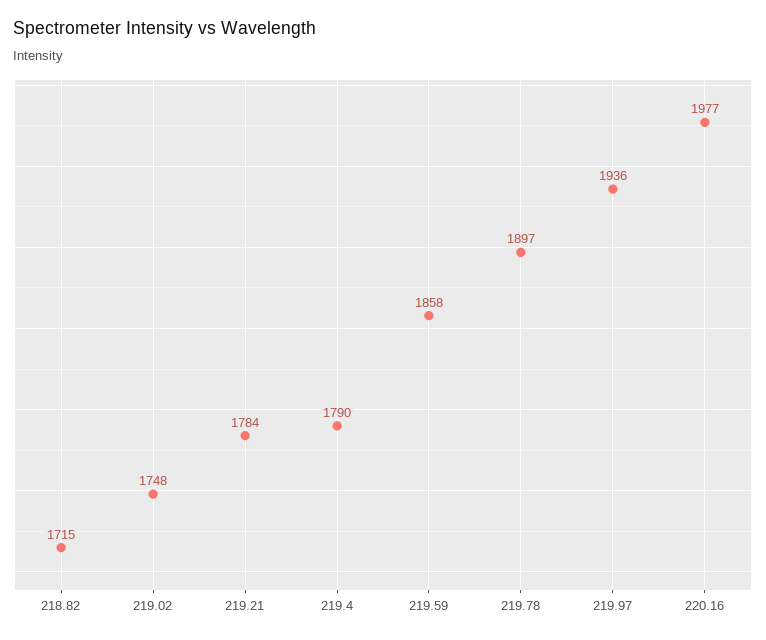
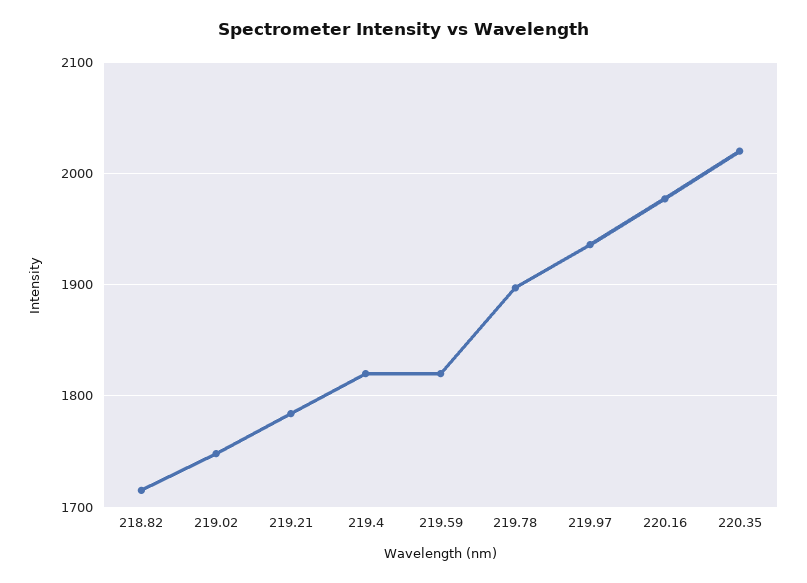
  {
    "218.82": 1715,
    "219.02": 1748,
    "219.21": 1784,
-   "219.4": 1790,
+   "219.4": 1820,
-   "219.59": 1858,
+   "219.59": 1820,
    "219.78": 1897,
    "219.97": 1936,
-   "220.16": 1977
+   "220.16": 1977,
+   "220.35": 2020
  }

